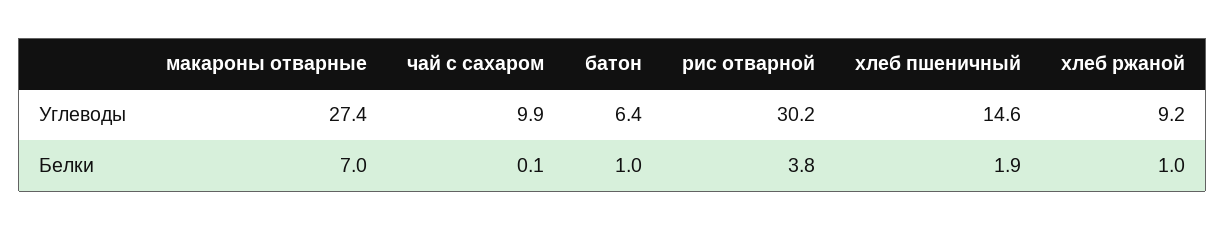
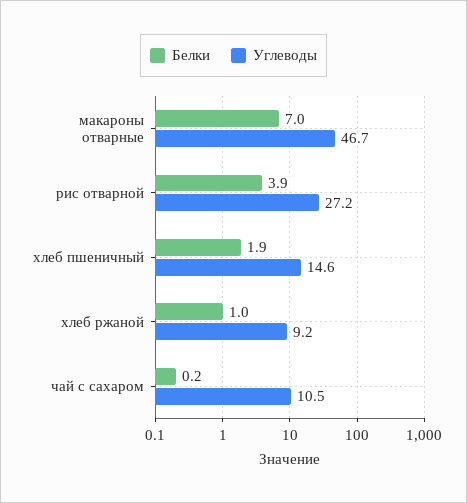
  {
    "Углеводы": {
-     "макароны отварные": 27.4,
+     "макароны отварные": 46.7,
-     "чай с сахаром": 9.9,
+     "чай с сахаром": 10.5,
-     "батон": 6.4,
-     "рис отварной": 30.2,
+     "рис отварной": 27.2,
      "хлеб пшеничный": 14.6,
      "хлеб ржаной": 9.2
    },
    "Белки": {
      "макароны отварные": 7,
-     "чай с сахаром": 0.1,
+     "чай с сахаром": 0.2,
-     "батон": 1,
-     "рис отварной": 3.8,
+     "рис отварной": 3.9,
      "хлеб пшеничный": 1.9,
      "хлеб ржаной": 1
    }
  }

